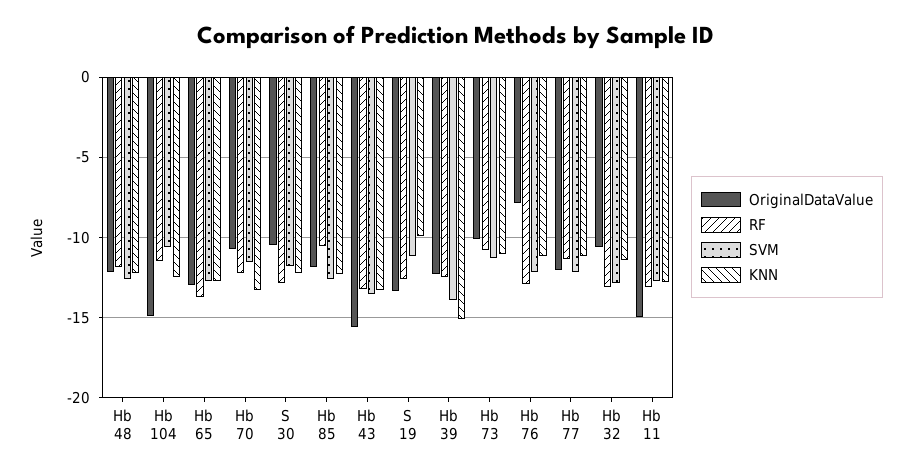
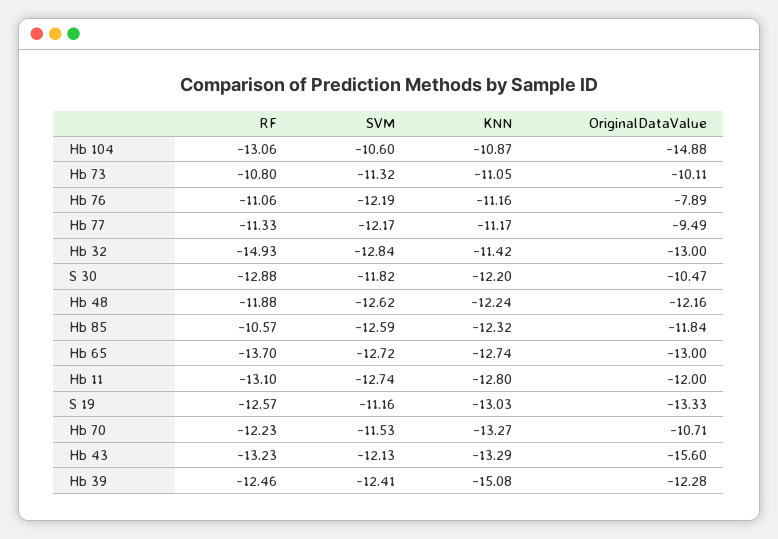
  {
    "OriginalDataValue": {
      "Hb 48": -12.16,
      "Hb 104": -14.88,
      "Hb 65": -13,
      "Hb 70": -10.71,
      "S 30": -10.47,
      "Hb 85": -11.84,
      "Hb 43": -15.6,
      "S 19": -13.33,
      "Hb 39": -12.28,
      "Hb 73": -10.11,
      "Hb 76": -7.89,
-     "Hb 77": -12,
+     "Hb 77": -9.49,
-     "Hb 32": -10.5,
+     "Hb 32": -13,
-     "Hb 11": -15
+     "Hb 11": -12
    },
    "RF": {
      "Hb 48": -11.88,
-     "Hb 104": -11.5,
+     "Hb 104": -13.06,
      "Hb 65": -13.7,
      "Hb 70": -12.23,
      "S 30": -12.88,
      "Hb 85": -10.57,
      "Hb 43": -13.23,
      "S 19": -12.57,
      "Hb 39": -12.46,
      "Hb 73": -10.8,
-     "Hb 76": -13,
+     "Hb 76": -11.06,
      "Hb 77": -11.33,
-     "Hb 32": -13,
+     "Hb 32": -14.93,
      "Hb 11": -13.1
    },
    "SVM": {
      "Hb 48": -12.62,
      "Hb 104": -10.6,
      "Hb 65": -12.72,
      "Hb 70": -11.53,
      "S 30": -11.82,
      "Hb 85": -12.59,
-     "Hb 43": -13.5,
+     "Hb 43": -12.13,
      "S 19": -11.16,
-     "Hb 39": -14,
+     "Hb 39": -12.41,
      "Hb 73": -11.32,
      "Hb 76": -12.19,
      "Hb 77": -12.17,
      "Hb 32": -12.84,
      "Hb 11": -12.74
    },
    "KNN": {
      "Hb 48": -12.24,
-     "Hb 104": -12.5,
+     "Hb 104": -10.87,
      "Hb 65": -12.74,
      "Hb 70": -13.27,
      "S 30": -12.2,
      "Hb 85": -12.32,
      "Hb 43": -13.29,
-     "S 19": -10,
+     "S 19": -13.03,
      "Hb 39": -15.08,
      "Hb 73": -11.05,
      "Hb 76": -11.16,
      "Hb 77": -11.17,
      "Hb 32": -11.42,
      "Hb 11": -12.8
    }
  }

